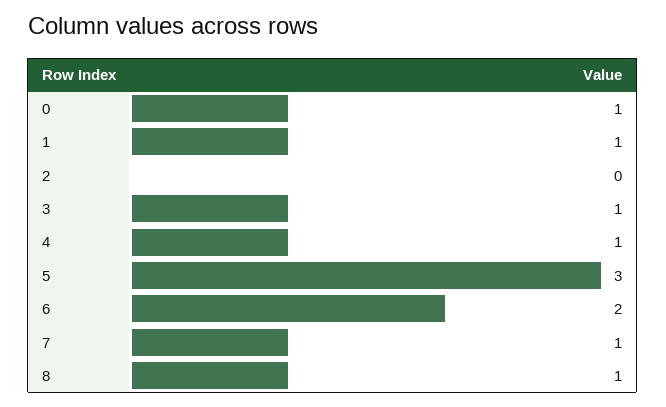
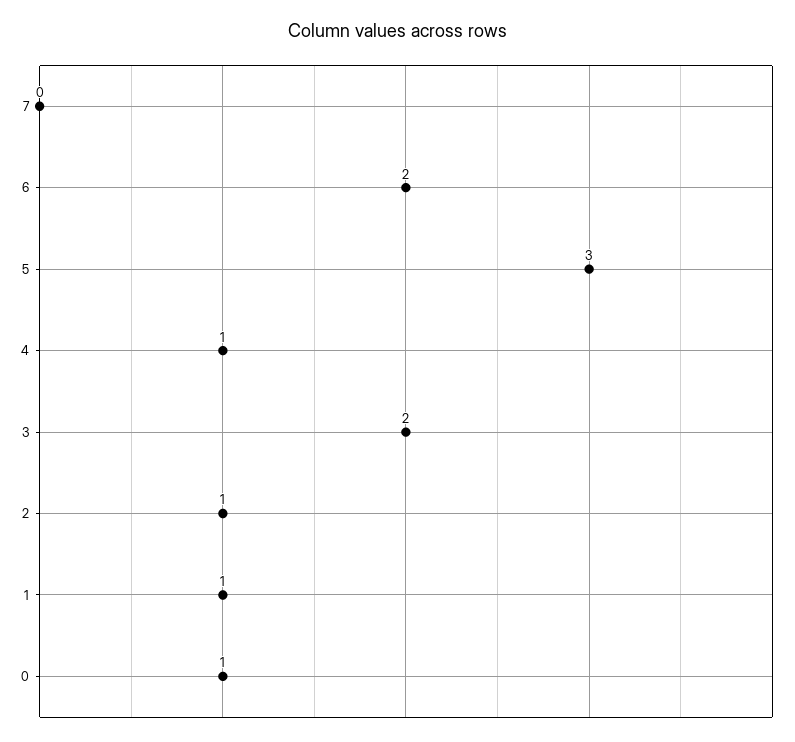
  {
    "0": 1,
    "1": 1,
-   "2": 0,
+   "2": 1,
-   "3": 1,
+   "3": 2,
    "4": 1,
    "5": 3,
    "6": 2,
-   "7": 1,
+   "7": 0
-   "8": 1
  }

